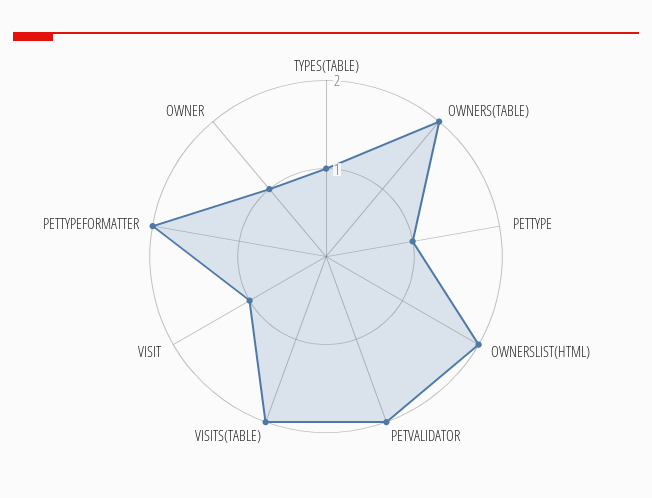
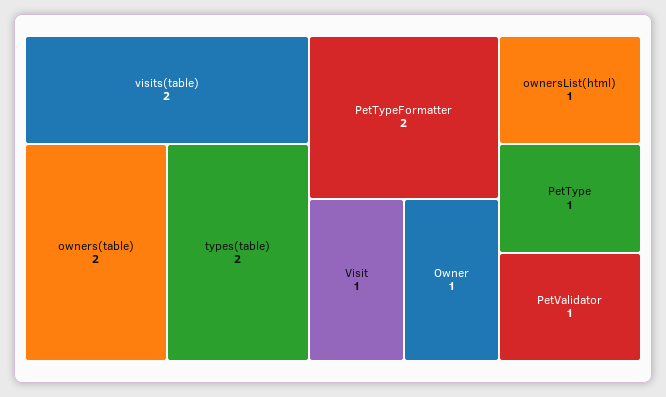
  {
-   "TYPES(TABLE)": 1,
+   "TYPES(TABLE)": 2,
    "OWNERS(TABLE)": 2,
    "PETTYPE": 1,
-   "OWNERSLIST(HTML)": 2,
+   "OWNERSLIST(HTML)": 1,
-   "PETVALIDATOR": 2,
+   "PETVALIDATOR": 1,
    "VISITS(TABLE)": 2,
    "VISIT": 1,
    "PETTYPEFORMATTER": 2,
    "OWNER": 1
  }

